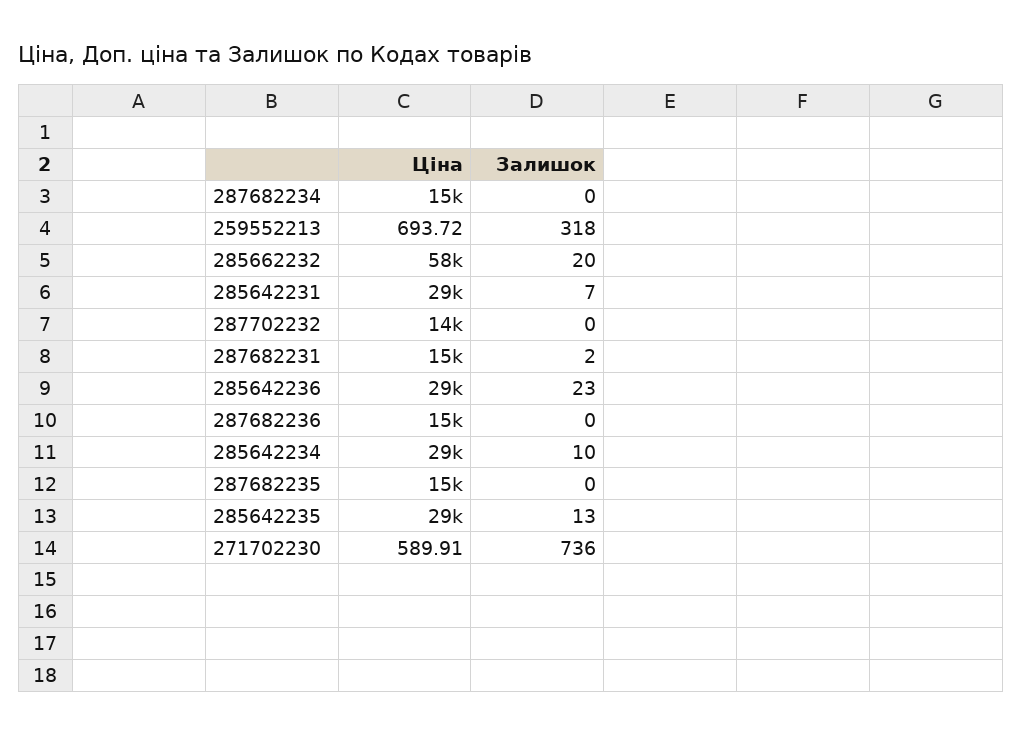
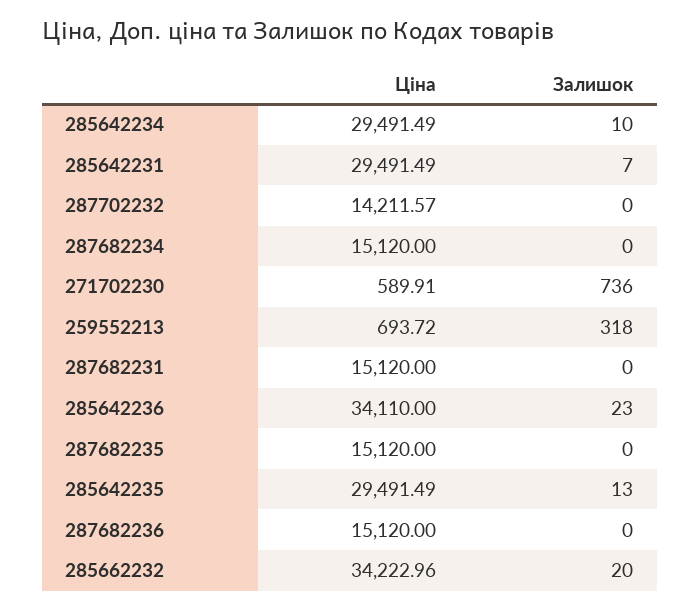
  {
    "Ціна": {
      "287682234": 15120,
      "259552213": 693.72,
-     "285662232": 58000,
+     "285662232": 34222.96,
      "285642231": 29491.49,
      "287702232": 14211.57,
      "287682231": 15120,
-     "285642236": 29000,
+     "285642236": 34110,
      "287682236": 15120,
      "285642234": 29491.49,
      "287682235": 15120,
      "285642235": 29491.49,
      "271702230": 589.91
    },
    "Залишок": {
      "287682234": 0,
      "259552213": 318,
      "285662232": 20,
      "285642231": 7,
      "287702232": 0,
-     "287682231": 2,
+     "287682231": 0,
      "285642236": 23,
      "287682236": 0,
      "285642234": 10,
      "287682235": 0,
      "285642235": 13,
      "271702230": 736
    }
  }

